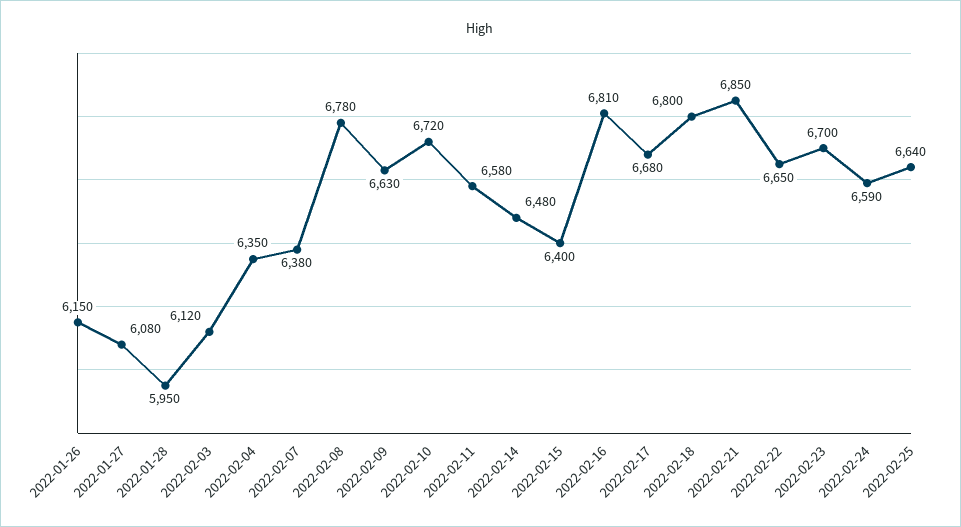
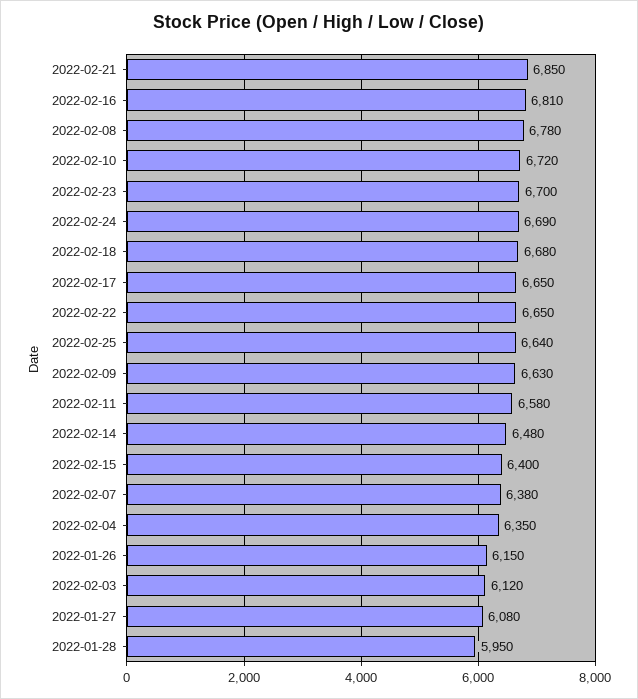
  {
    "2022-01-26": 6150,
    "2022-01-27": 6080,
    "2022-01-28": 5950,
    "2022-02-03": 6120,
    "2022-02-04": 6350,
    "2022-02-07": 6380,
    "2022-02-08": 6780,
    "2022-02-09": 6630,
    "2022-02-10": 6720,
    "2022-02-11": 6580,
    "2022-02-14": 6480,
    "2022-02-15": 6400,
    "2022-02-16": 6810,
-   "2022-02-17": 6680,
+   "2022-02-17": 6650,
-   "2022-02-18": 6800,
+   "2022-02-18": 6680,
    "2022-02-21": 6850,
    "2022-02-22": 6650,
    "2022-02-23": 6700,
-   "2022-02-24": 6590,
+   "2022-02-24": 6690,
    "2022-02-25": 6640
  }

